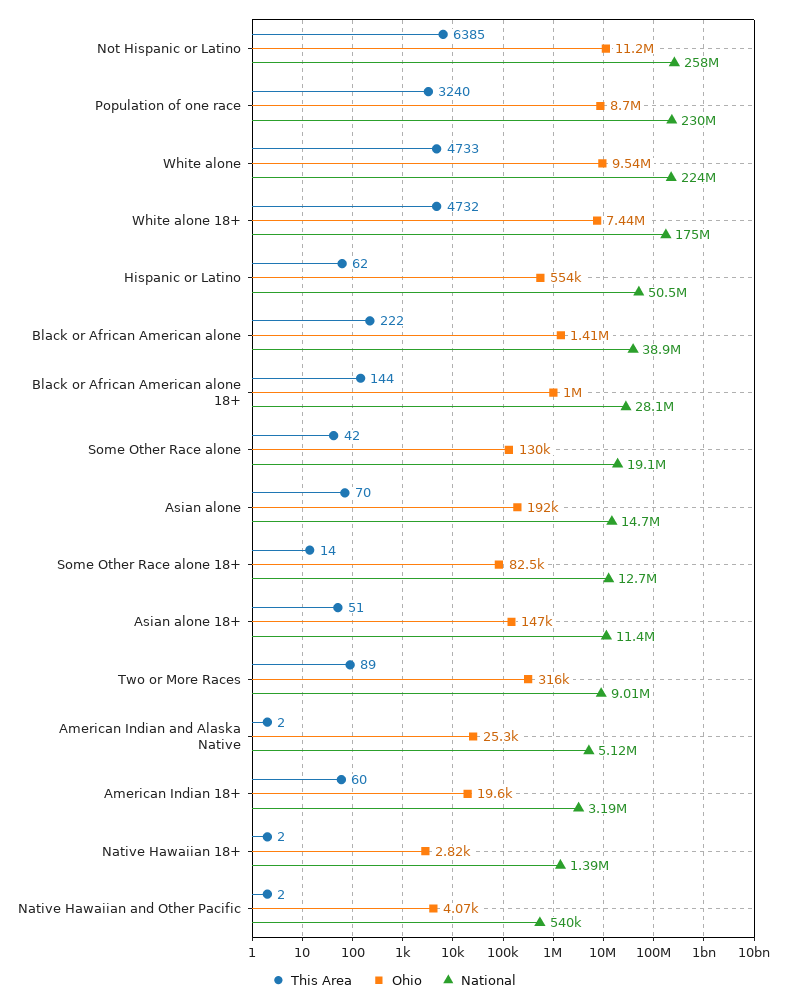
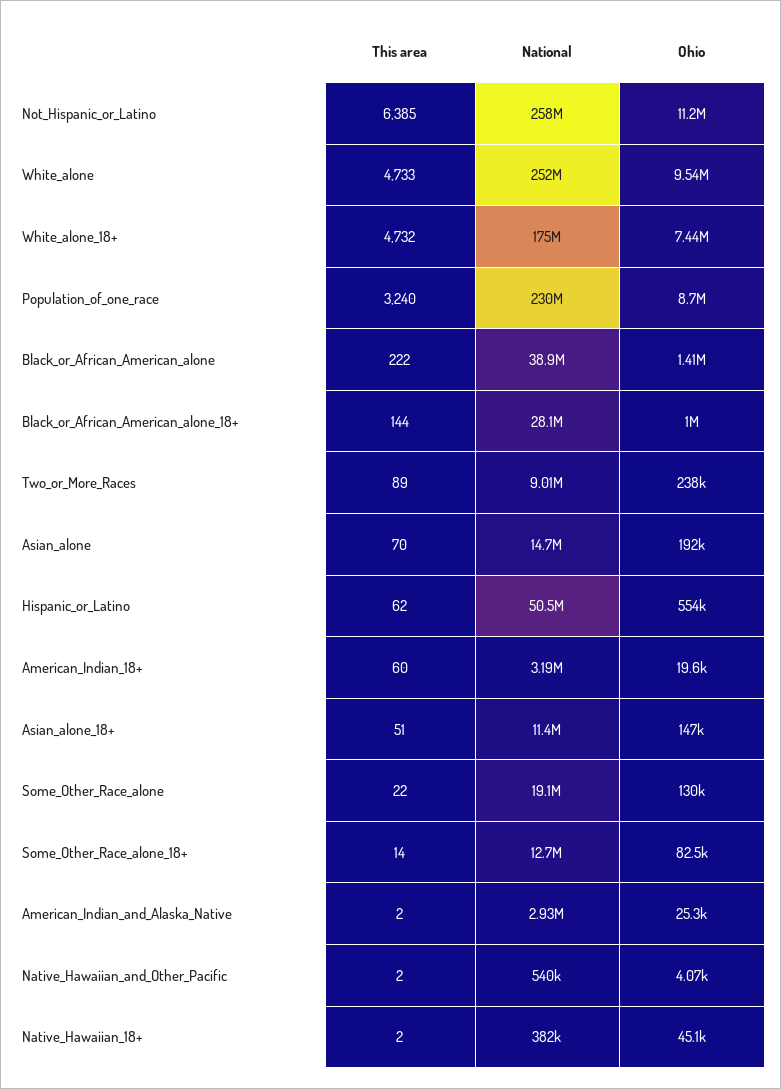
  {
    "This Area": {
      "Not Hispanic or Latino": 6385,
      "Population of one race": 3240,
      "White alone": 4733,
      "White alone 18+": 4732,
      "Hispanic or Latino": 62,
      "Black or African American alone": 222,
      "Black or African American alone 18+": 144,
-     "Some Other Race alone": 42,
+     "Some Other Race alone": 22,
      "Asian alone": 70,
      "Some Other Race alone 18+": 14,
      "Asian alone 18+": 51,
      "Two or More Races": 89,
      "American Indian and Alaska Native": 2,
      "American Indian 18+": 60,
      "Native Hawaiian 18+": 2,
      "Native Hawaiian and Other Pacific": 2
    },
    "Ohio": {
      "Not Hispanic or Latino": 11200000,
      "Population of one race": 8700000,
      "White alone": 9540000,
      "White alone 18+": 7440000,
      "Hispanic or Latino": 554000,
      "Black or African American alone": 1410000,
      "Black or African American alone 18+": 1000000,
      "Some Other Race alone": 130000,
      "Asian alone": 192000,
      "Some Other Race alone 18+": 82500,
      "Asian alone 18+": 147000,
-     "Two or More Races": 316000,
+     "Two or More Races": 238000,
      "American Indian and Alaska Native": 25300,
      "American Indian 18+": 19600,
-     "Native Hawaiian 18+": 2820,
+     "Native Hawaiian 18+": 45100,
      "Native Hawaiian and Other Pacific": 4070
    },
    "National": {
      "Not Hispanic or Latino": 258000000,
      "Population of one race": 230000000,
-     "White alone": 224000000,
+     "White alone": 252000000,
      "White alone 18+": 175000000,
      "Hispanic or Latino": 50500000,
      "Black or African American alone": 38900000,
      "Black or African American alone 18+": 28100000,
      "Some Other Race alone": 19100000,
      "Asian alone": 14700000,
      "Some Other Race alone 18+": 12700000,
      "Asian alone 18+": 11400000,
      "Two or More Races": 9010000,
-     "American Indian and Alaska Native": 5120000,
+     "American Indian and Alaska Native": 2930000,
      "American Indian 18+": 3190000,
-     "Native Hawaiian 18+": 1390000,
+     "Native Hawaiian 18+": 382000,
      "Native Hawaiian and Other Pacific": 540000
    }
  }

